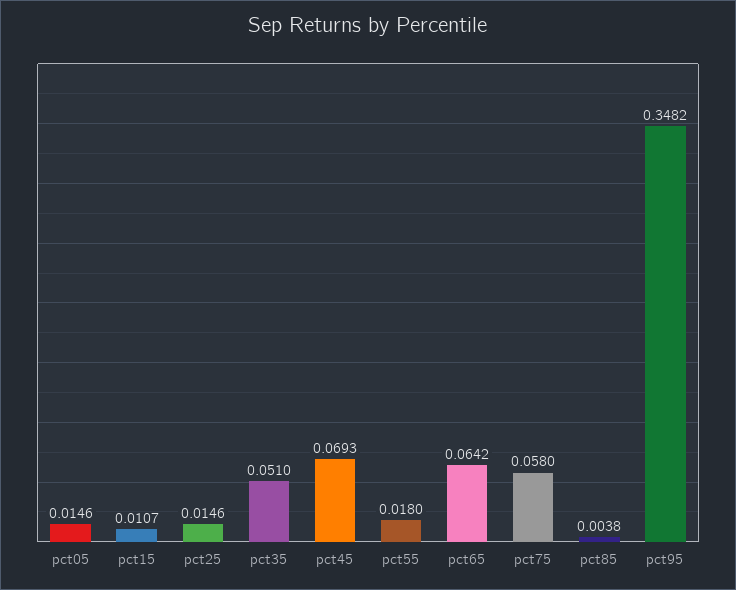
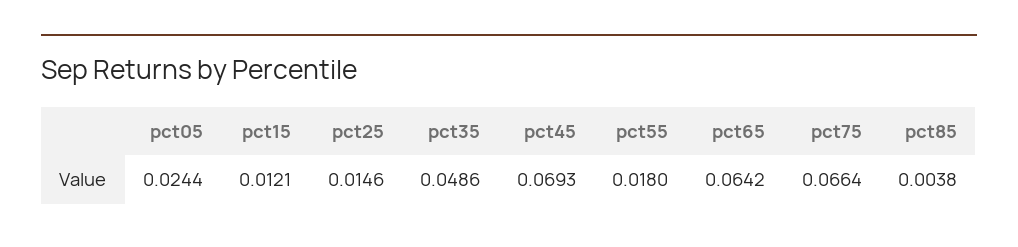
  {
-   "pct05": 0.0146,
+   "pct05": 0.0244,
-   "pct15": 0.0107,
+   "pct15": 0.0121,
    "pct25": 0.0146,
-   "pct35": 0.051,
+   "pct35": 0.0486,
    "pct45": 0.0693,
    "pct55": 0.018,
    "pct65": 0.0642,
-   "pct75": 0.058,
+   "pct75": 0.0664,
-   "pct85": 0.0038,
+   "pct85": 0.0038
-   "pct95": 0.3482
  }

